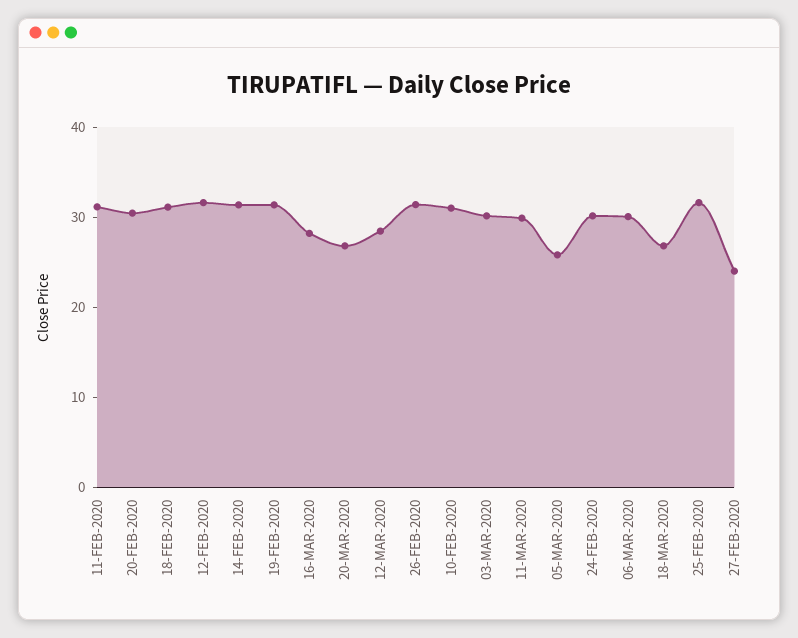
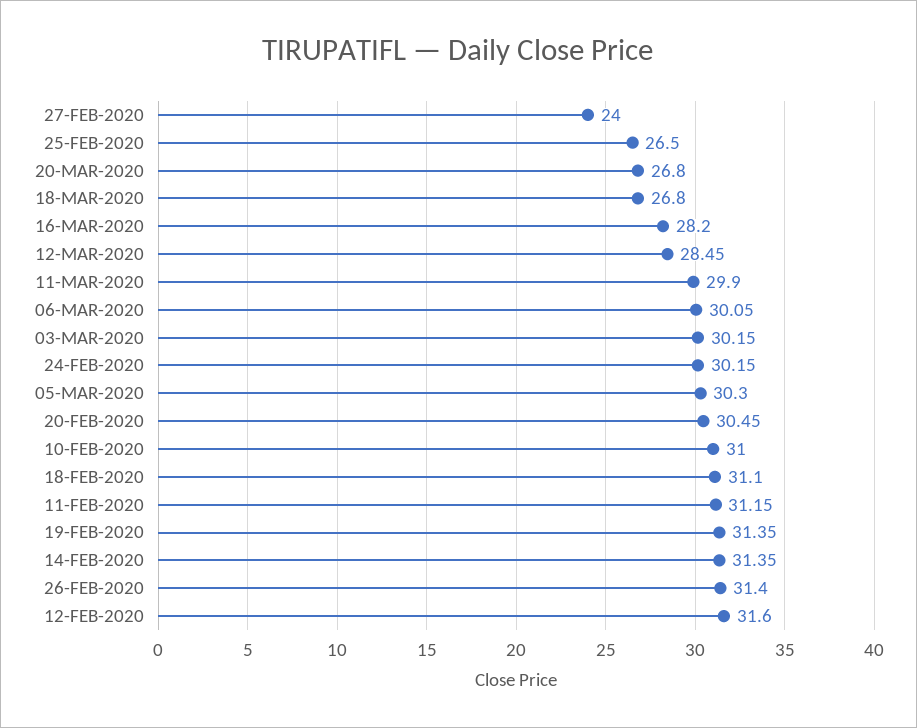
  {
    "11-FEB-2020": 31.15,
    "20-FEB-2020": 30.45,
    "18-FEB-2020": 31.1,
    "12-FEB-2020": 31.6,
    "14-FEB-2020": 31.35,
    "19-FEB-2020": 31.35,
    "16-MAR-2020": 28.2,
    "20-MAR-2020": 26.8,
    "12-MAR-2020": 28.45,
    "26-FEB-2020": 31.4,
    "10-FEB-2020": 31,
    "03-MAR-2020": 30.15,
    "11-MAR-2020": 29.9,
-   "05-MAR-2020": 26,
+   "05-MAR-2020": 30.3,
    "24-FEB-2020": 30.15,
    "06-MAR-2020": 30.05,
    "18-MAR-2020": 26.8,
-   "25-FEB-2020": 32,
+   "25-FEB-2020": 26.5,
    "27-FEB-2020": 24
  }

